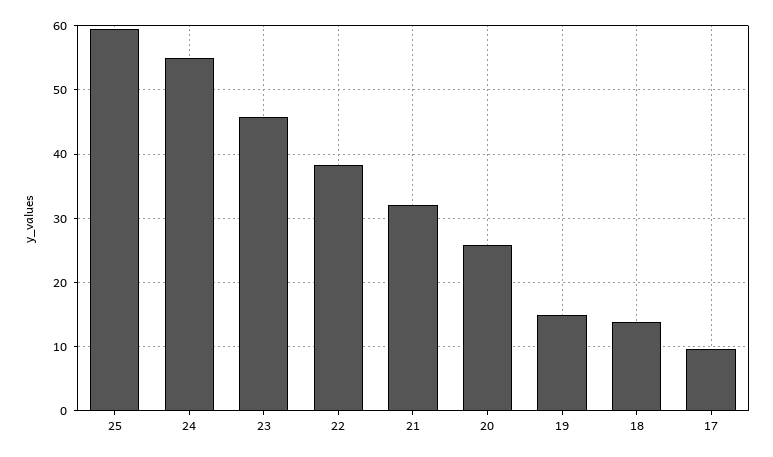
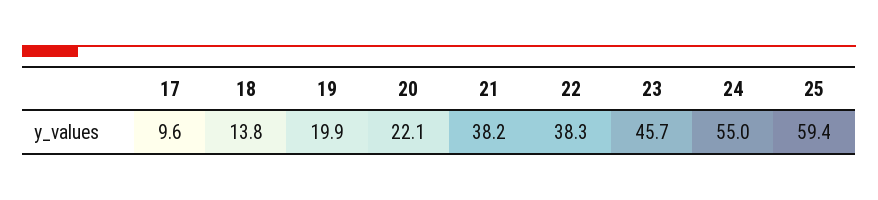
  {
    "25": 59.4,
    "24": 55,
    "23": 45.7,
    "22": 38.3,
-   "21": 32,
+   "21": 38.2,
-   "20": 26,
+   "20": 22.1,
-   "19": 15,
+   "19": 19.9,
    "18": 13.8,
    "17": 9.6
  }

